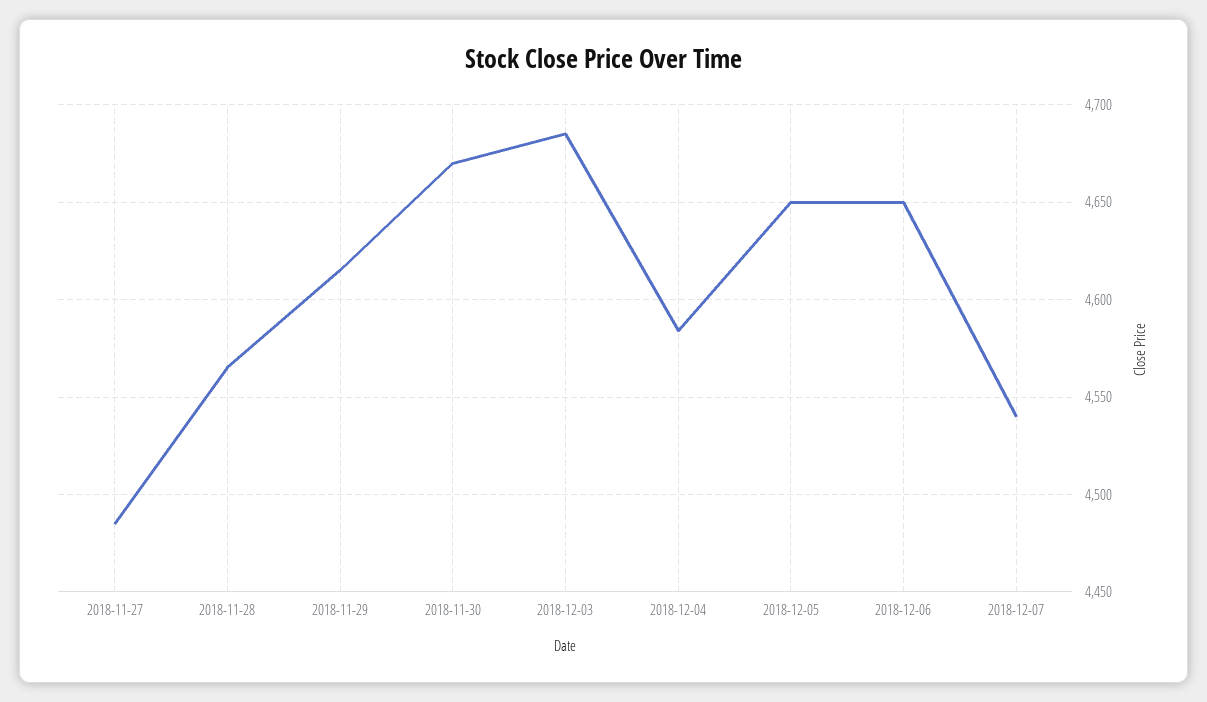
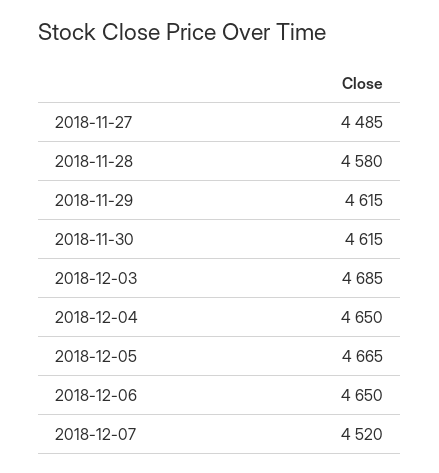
  {
    "2018-11-27": 4485,
-   "2018-11-28": 4565,
+   "2018-11-28": 4580,
    "2018-11-29": 4615,
-   "2018-11-30": 4670,
+   "2018-11-30": 4615,
    "2018-12-03": 4685,
-   "2018-12-04": 4585,
+   "2018-12-04": 4650,
-   "2018-12-05": 4650,
+   "2018-12-05": 4665,
    "2018-12-06": 4650,
-   "2018-12-07": 4540
+   "2018-12-07": 4520
  }

